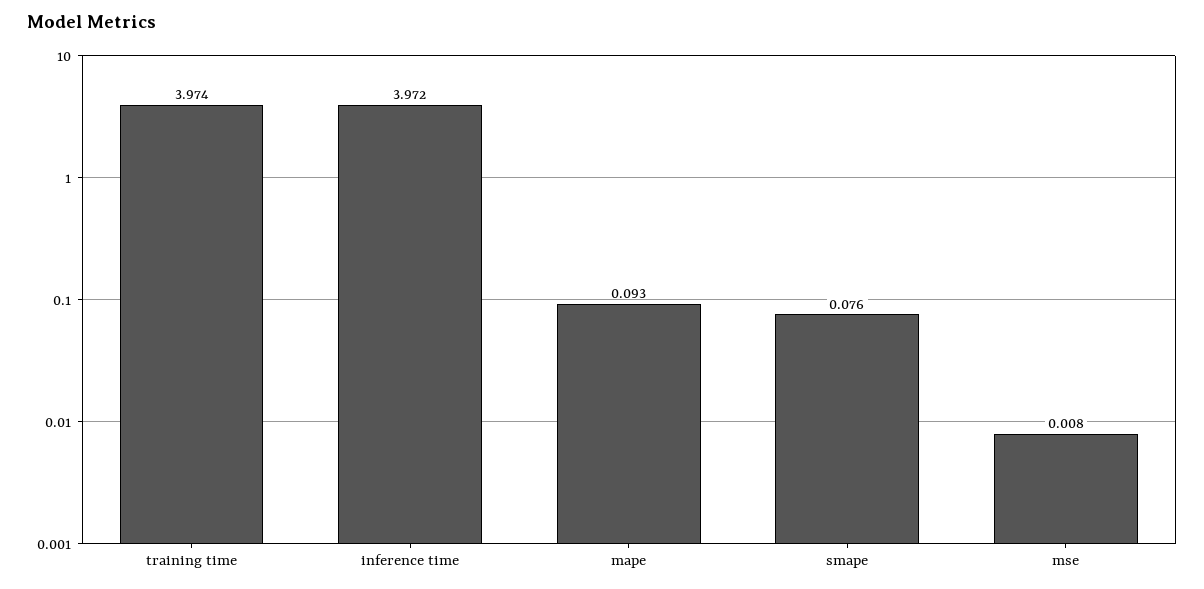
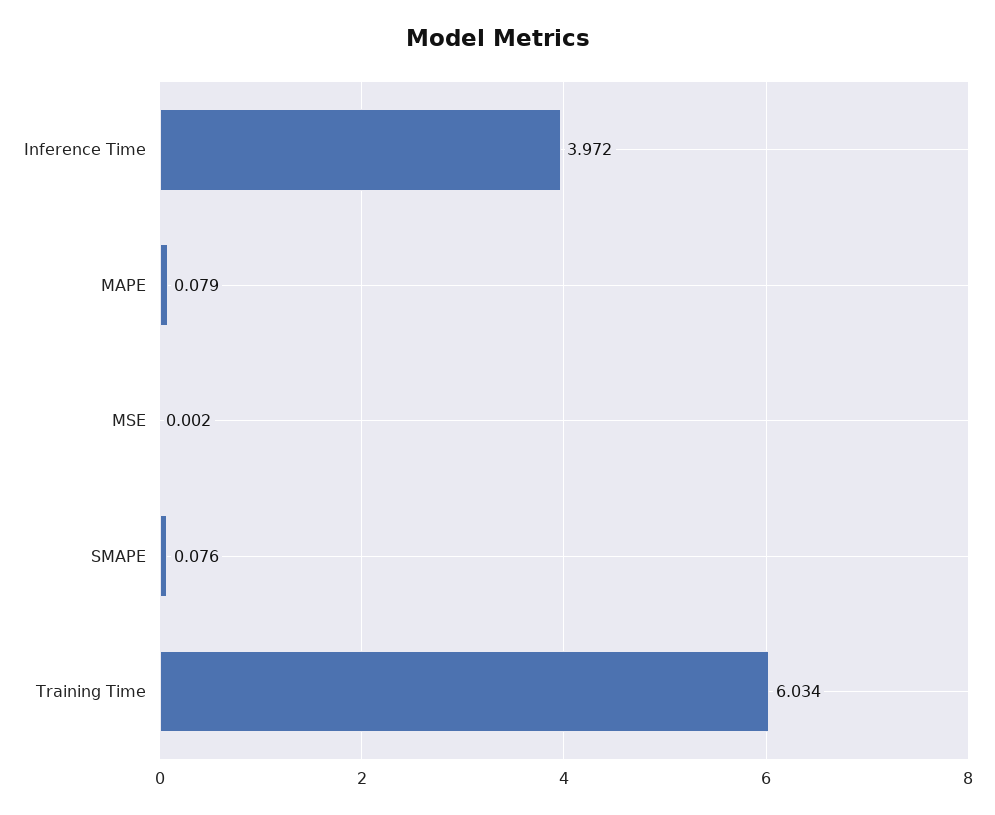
  {
-   "training time": 3.974,
+   "training time": 6.034,
    "inference time": 3.972,
-   "mape": 0.093,
+   "mape": 0.079,
    "smape": 0.076,
-   "mse": 0.008
+   "mse": 0.002
  }

